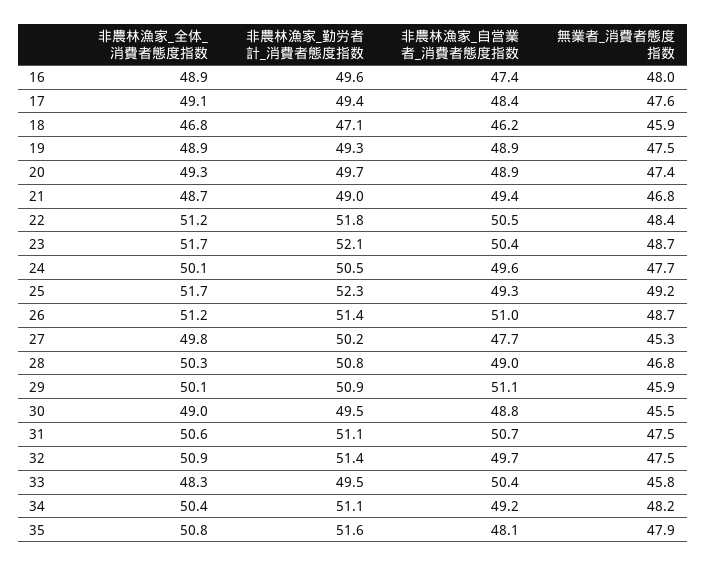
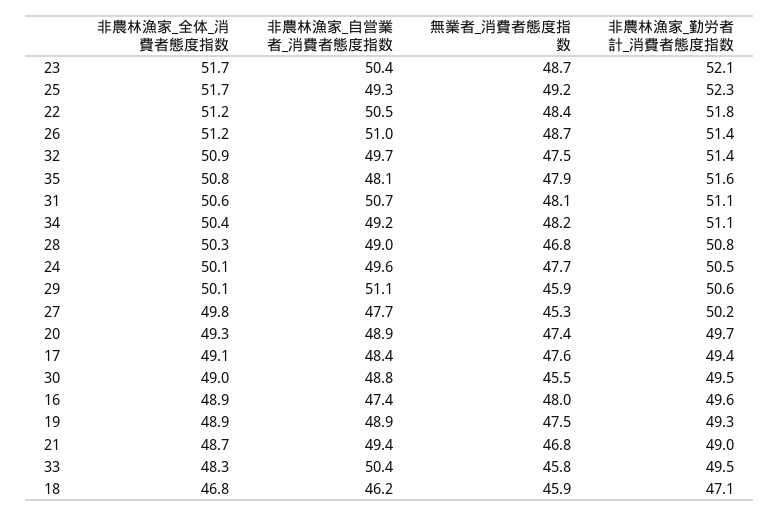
  {
    "非農林漁家_全体_消費者態度指数": {
      "16": 48.9,
      "17": 49.1,
      "18": 46.8,
      "19": 48.9,
      "20": 49.3,
      "21": 48.7,
      "22": 51.2,
      "23": 51.7,
      "24": 50.1,
      "25": 51.7,
      "26": 51.2,
      "27": 49.8,
      "28": 50.3,
      "29": 50.1,
      "30": 49,
      "31": 50.6,
      "32": 50.9,
      "33": 48.3,
      "34": 50.4,
      "35": 50.8
    },
    "非農林漁家_勤労者計_消費者態度指数": {
      "16": 49.6,
      "17": 49.4,
      "18": 47.1,
      "19": 49.3,
      "20": 49.7,
      "21": 49,
      "22": 51.8,
      "23": 52.1,
      "24": 50.5,
      "25": 52.3,
      "26": 51.4,
      "27": 50.2,
      "28": 50.8,
-     "29": 50.9,
+     "29": 50.6,
      "30": 49.5,
      "31": 51.1,
      "32": 51.4,
      "33": 49.5,
      "34": 51.1,
      "35": 51.6
    },
    "非農林漁家_自営業者_消費者態度指数": {
      "16": 47.4,
      "17": 48.4,
      "18": 46.2,
      "19": 48.9,
      "20": 48.9,
      "21": 49.4,
      "22": 50.5,
      "23": 50.4,
      "24": 49.6,
      "25": 49.3,
      "26": 51,
      "27": 47.7,
      "28": 49,
      "29": 51.1,
      "30": 48.8,
      "31": 50.7,
      "32": 49.7,
      "33": 50.4,
      "34": 49.2,
      "35": 48.1
    },
    "無業者_消費者態度指数": {
      "16": 48,
      "17": 47.6,
      "18": 45.9,
      "19": 47.5,
      "20": 47.4,
      "21": 46.8,
      "22": 48.4,
      "23": 48.7,
      "24": 47.7,
      "25": 49.2,
      "26": 48.7,
      "27": 45.3,
      "28": 46.8,
      "29": 45.9,
      "30": 45.5,
-     "31": 47.5,
+     "31": 48.1,
      "32": 47.5,
      "33": 45.8,
      "34": 48.2,
      "35": 47.9
    }
  }

